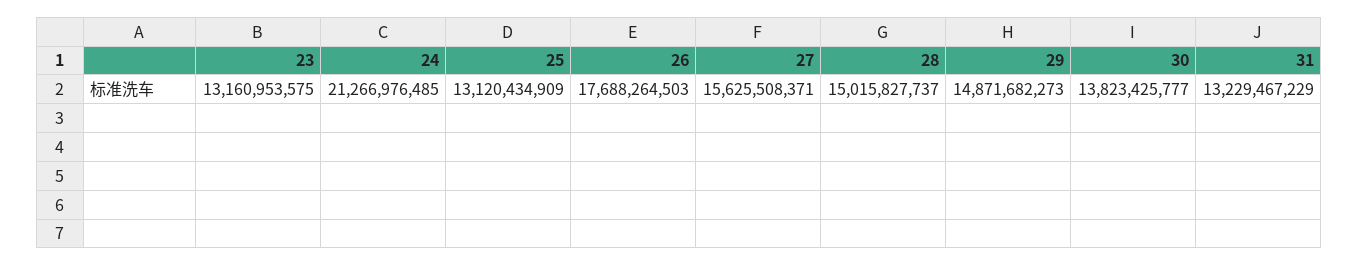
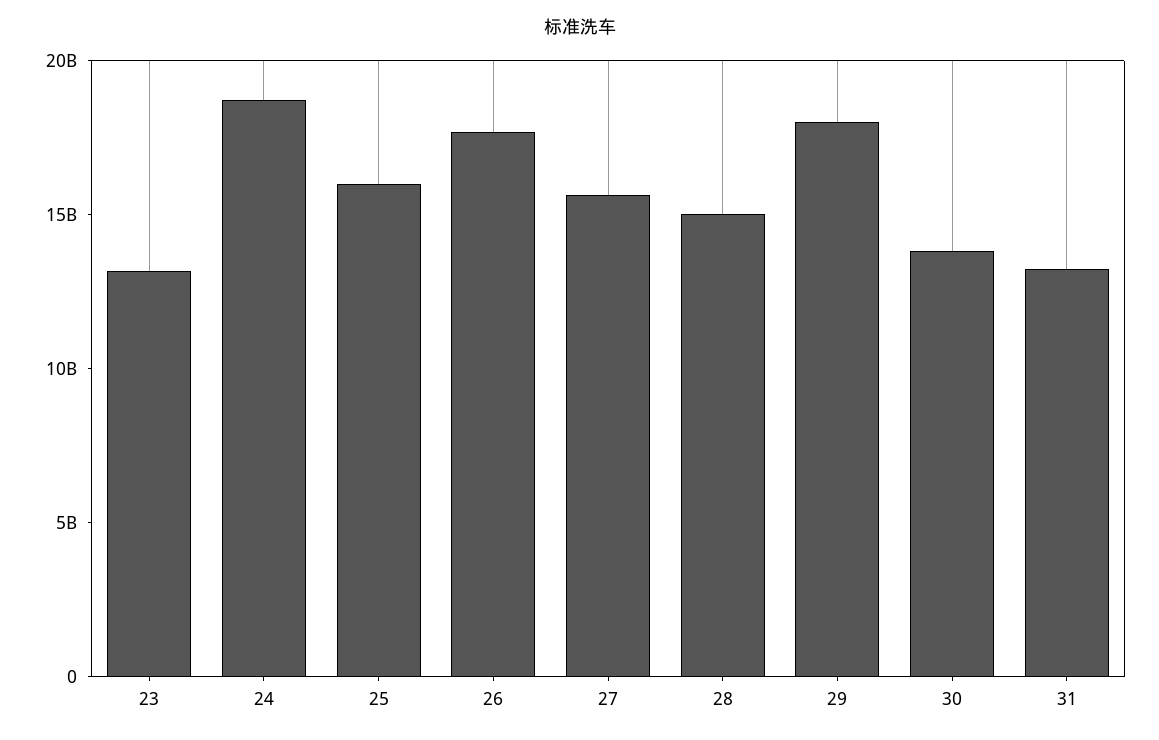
  {
    "23": 13160953575,
-   "24": 21266976485,
+   "24": 19000000000,
-   "25": 13120434909,
+   "25": 16000000000,
    "26": 17688264503,
    "27": 15625508371,
    "28": 15015827737,
-   "29": 14871682273,
+   "29": 18000000000,
    "30": 13823425777,
    "31": 13229467229
  }

